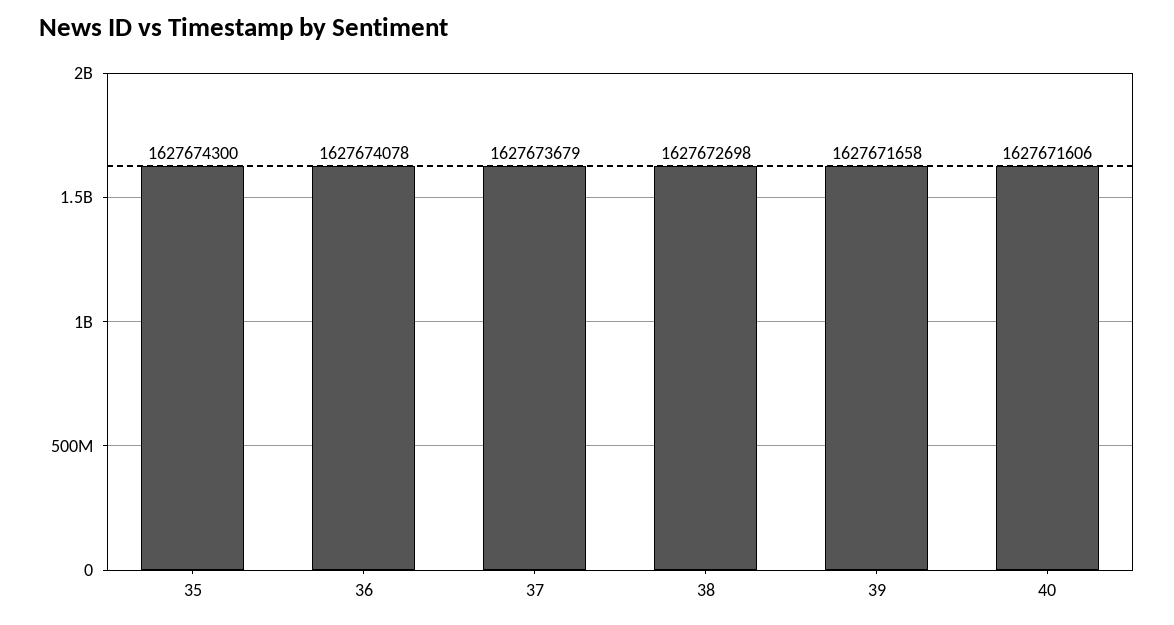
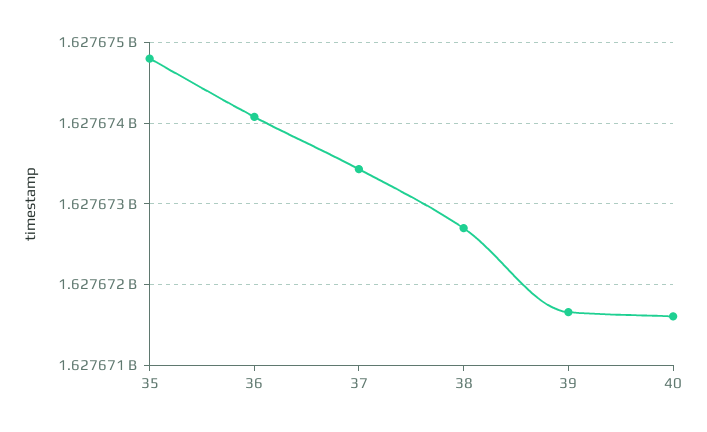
  {
-   "35": 1627674300,
+   "35": 1627674800,
    "36": 1627674078,
-   "37": 1627673679,
+   "37": 1627673400,
    "38": 1627672698,
    "39": 1627671658,
    "40": 1627671606
  }

